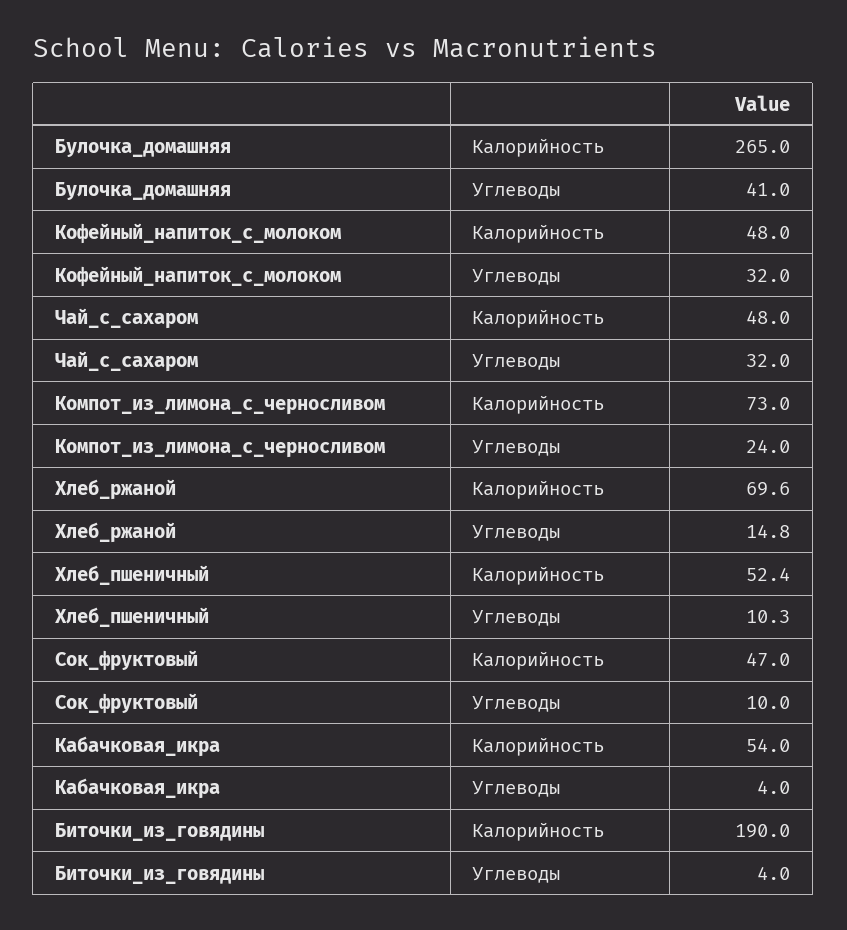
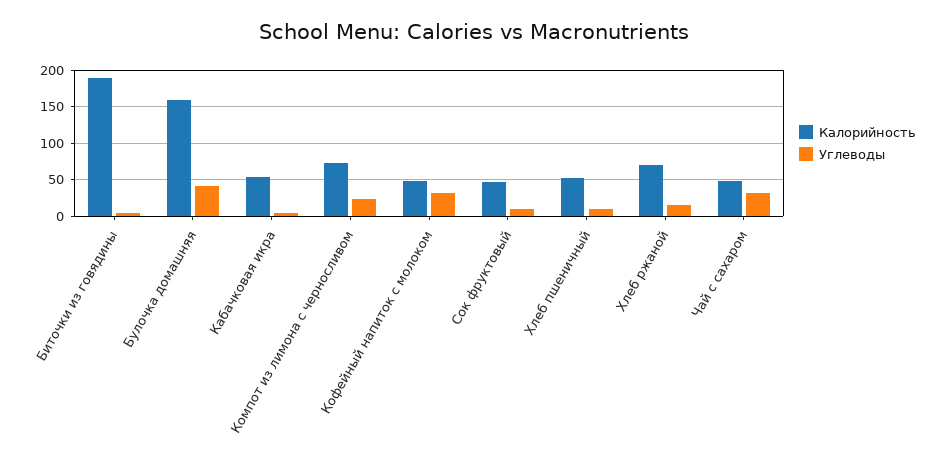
  {
    "Калорийность": {
-     "Булочка_домашняя": 265,
+     "Булочка_домашняя": 160,
      "Кофейный_напиток_с_молоком": 48,
      "Чай_с_сахаром": 48,
      "Компот_из_лимона_с_черносливом": 73,
      "Хлеб_ржаной": 69.6,
      "Хлеб_пшеничный": 52.4,
      "Сок_фруктовый": 47,
      "Кабачковая_икра": 54,
      "Биточки_из_говядины": 190
    },
    "Углеводы": {
      "Булочка_домашняя": 41,
      "Кофейный_напиток_с_молоком": 32,
      "Чай_с_сахаром": 32,
      "Компот_из_лимона_с_черносливом": 24,
      "Хлеб_ржаной": 14.8,
      "Хлеб_пшеничный": 10.3,
      "Сок_фруктовый": 10,
      "Кабачковая_икра": 4,
      "Биточки_из_говядины": 4
    }
  }

